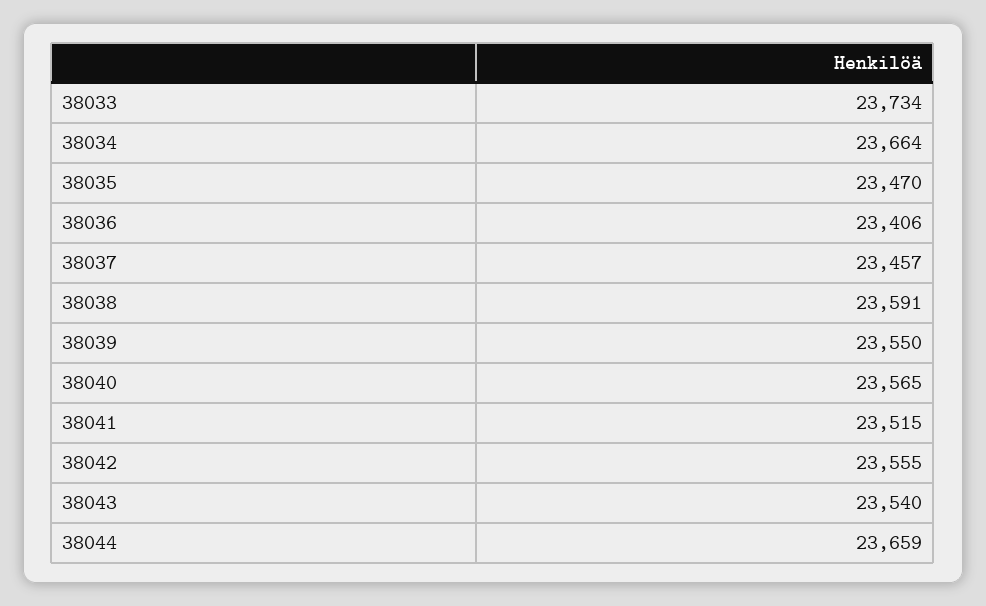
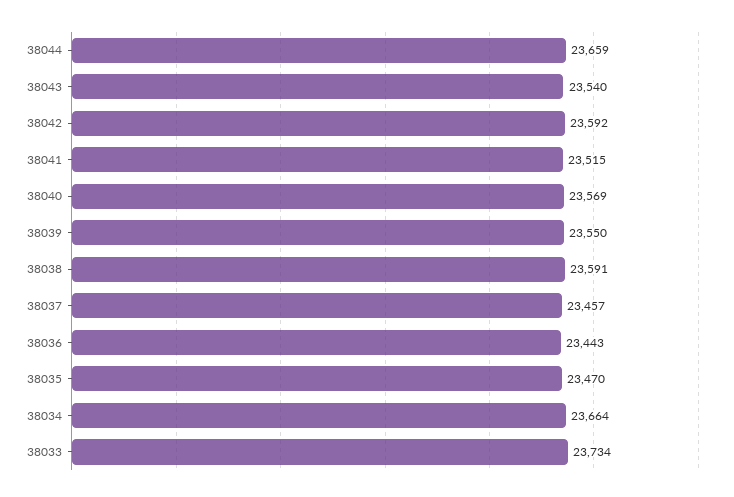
  {
    "38033": 23734,
    "38034": 23664,
    "38035": 23470,
-   "38036": 23406,
+   "38036": 23443,
    "38037": 23457,
    "38038": 23591,
    "38039": 23550,
-   "38040": 23565,
+   "38040": 23569,
    "38041": 23515,
-   "38042": 23555,
+   "38042": 23592,
    "38043": 23540,
    "38044": 23659
  }

